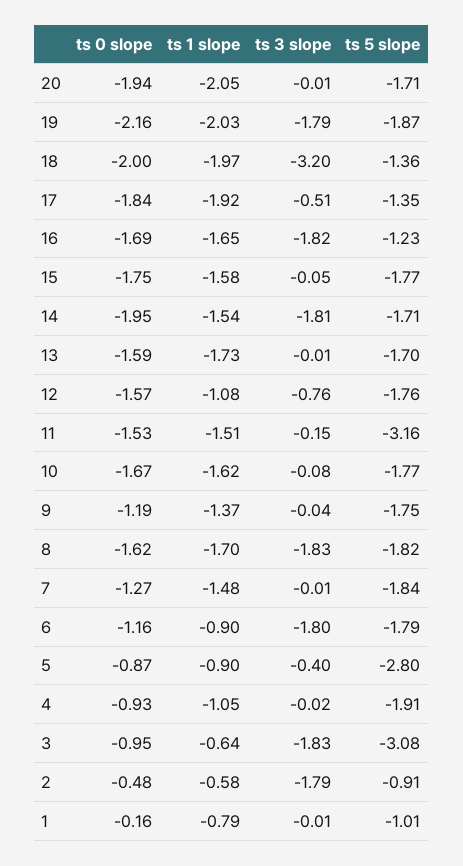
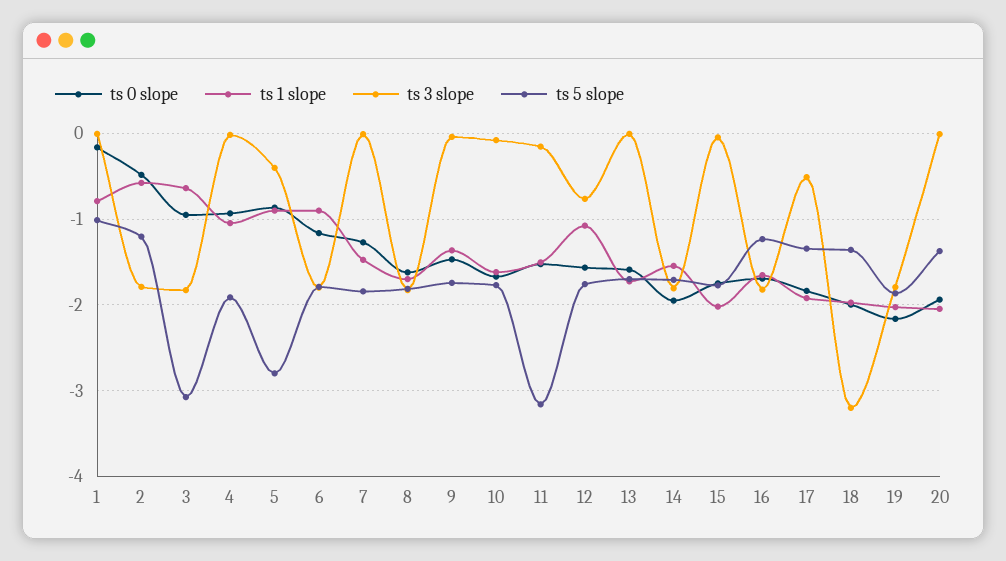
  {
    "ts 0 slope": {
      "20": -1.94,
      "19": -2.16,
      "18": -2,
      "17": -1.84,
      "16": -1.69,
      "15": -1.75,
      "14": -1.95,
      "13": -1.59,
      "12": -1.57,
      "11": -1.53,
      "10": -1.67,
-     "9": -1.19,
+     "9": -1.5,
      "8": -1.62,
      "7": -1.27,
      "6": -1.16,
      "5": -0.87,
      "4": -0.93,
      "3": -0.95,
      "2": -0.48,
      "1": -0.16
    },
    "ts 1 slope": {
      "20": -2.05,
      "19": -2.03,
      "18": -1.97,
      "17": -1.92,
      "16": -1.65,
-     "15": -1.58,
+     "15": -2,
      "14": -1.54,
      "13": -1.73,
      "12": -1.08,
      "11": -1.51,
      "10": -1.62,
      "9": -1.37,
      "8": -1.7,
      "7": -1.48,
      "6": -0.9,
      "5": -0.9,
      "4": -1.05,
      "3": -0.64,
      "2": -0.58,
      "1": -0.79
    },
    "ts 3 slope": {
      "20": -0.01,
      "19": -1.79,
      "18": -3.2,
      "17": -0.51,
      "16": -1.82,
      "15": -0.05,
      "14": -1.81,
      "13": -0.01,
      "12": -0.76,
      "11": -0.15,
      "10": -0.08,
      "9": -0.04,
      "8": -1.83,
      "7": -0.01,
      "6": -1.8,
      "5": -0.4,
      "4": -0.02,
      "3": -1.83,
      "2": -1.79,
      "1": -0.01
    },
    "ts 5 slope": {
-     "20": -1.71,
+     "20": -1.4,
      "19": -1.87,
      "18": -1.36,
      "17": -1.35,
      "16": -1.23,
      "15": -1.77,
      "14": -1.71,
      "13": -1.7,
      "12": -1.76,
      "11": -3.16,
      "10": -1.77,
      "9": -1.75,
      "8": -1.82,
      "7": -1.84,
      "6": -1.79,
      "5": -2.8,
      "4": -1.91,
      "3": -3.08,
-     "2": -0.91,
+     "2": -1.2,
      "1": -1.01
    }
  }

